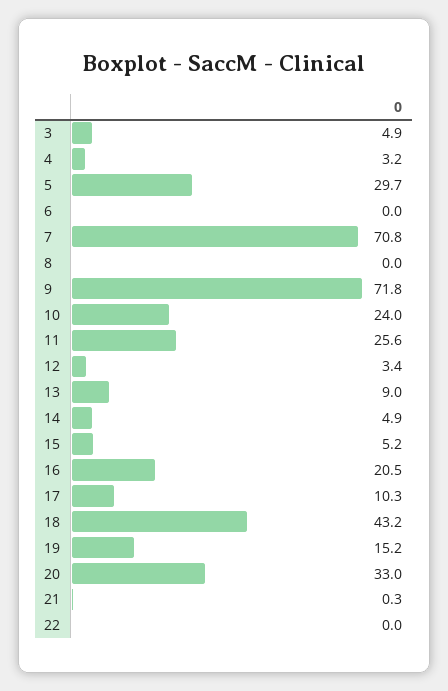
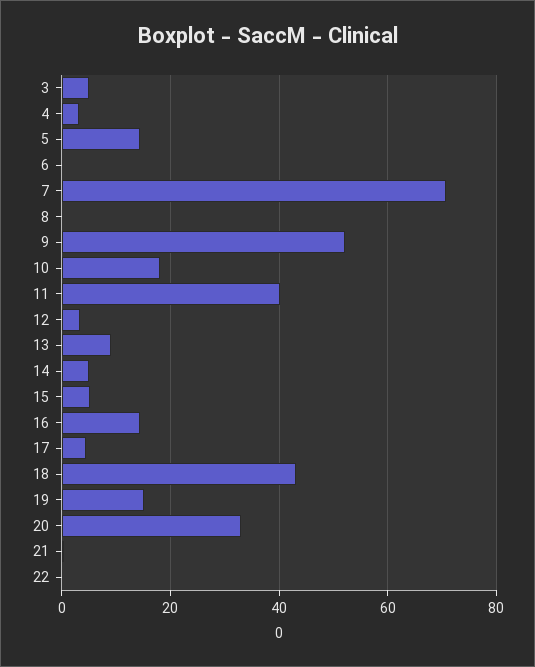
  {
    "3": 4.9,
    "4": 3.2,
-   "5": 29.7,
+   "5": 14,
    "6": 0,
    "7": 70.8,
    "8": 0,
-   "9": 71.8,
+   "9": 52,
-   "10": 24,
+   "10": 18,
-   "11": 25.6,
+   "11": 40,
    "12": 3.4,
    "13": 9,
    "14": 4.9,
    "15": 5.2,
-   "16": 20.5,
+   "16": 14,
-   "17": 10.3,
+   "17": 4,
    "18": 43.2,
    "19": 15.2,
    "20": 33,
    "21": 0.3,
    "22": 0
  }

